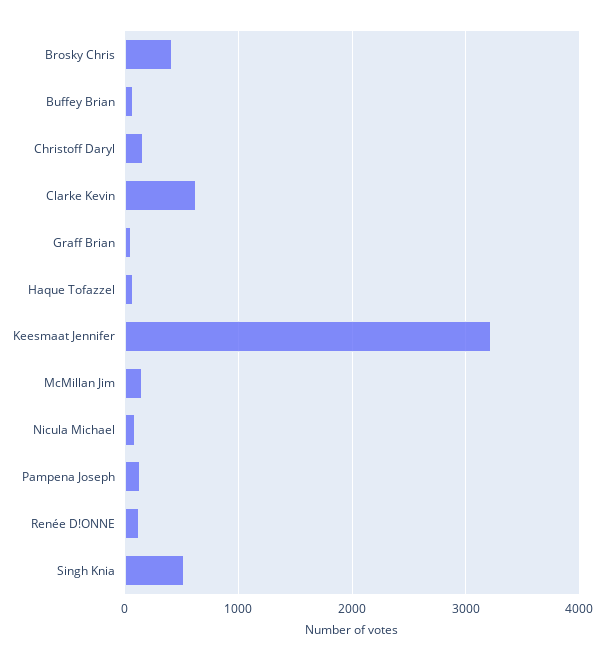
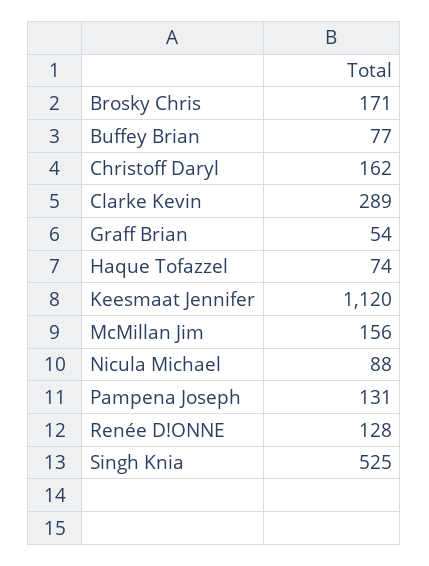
  {
-   "Brosky Chris": 400,
+   "Brosky Chris": 171,
    "Buffey Brian": 77,
    "Christoff Daryl": 162,
-   "Clarke Kevin": 600,
+   "Clarke Kevin": 289,
    "Graff Brian": 54,
    "Haque Tofazzel": 74,
-   "Keesmaat Jennifer": 3200,
+   "Keesmaat Jennifer": 1120,
    "McMillan Jim": 156,
    "Nicula Michael": 88,
    "Pampena Joseph": 131,
    "Renée D!ONNE": 128,
    "Singh Knia": 525
  }

